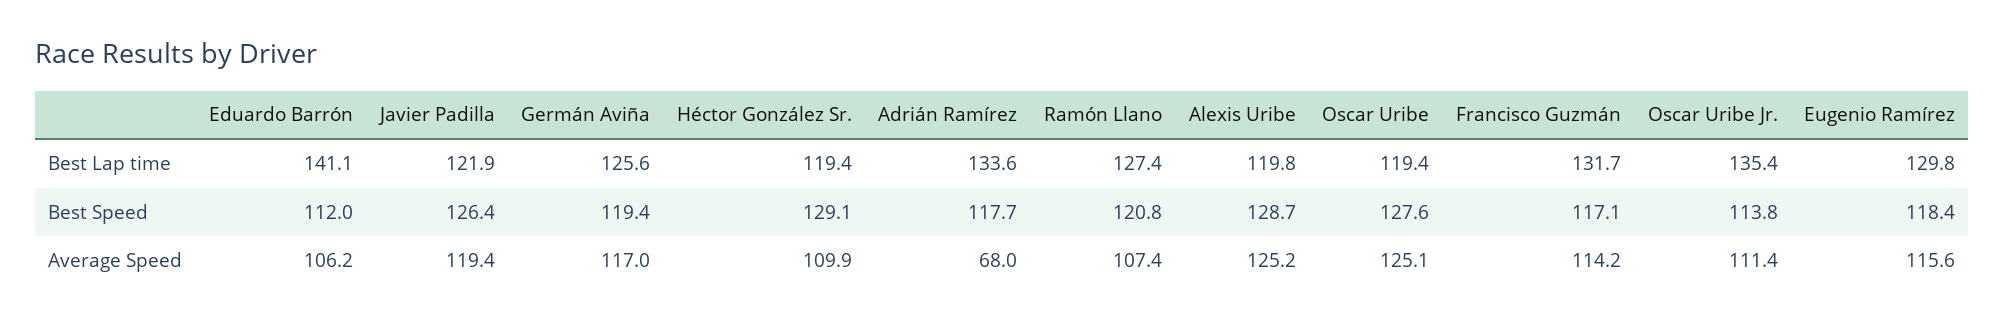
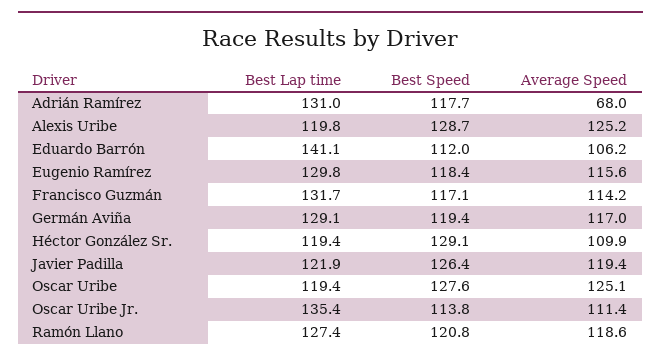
  {
    "Eduardo Barrón": {
      "Best Lap time": 141.1,
      "Best Speed": 112,
      "Average Speed": 106.2
    },
    "Javier Padilla": {
      "Best Lap time": 121.9,
      "Best Speed": 126.4,
      "Average Speed": 119.4
    },
    "Germán Aviña": {
-     "Best Lap time": 125.6,
+     "Best Lap time": 129.1,
      "Best Speed": 119.4,
      "Average Speed": 117
    },
    "Héctor González Sr.": {
      "Best Lap time": 119.4,
      "Best Speed": 129.1,
      "Average Speed": 109.9
    },
    "Adrián Ramírez": {
-     "Best Lap time": 133.6,
+     "Best Lap time": 131,
      "Best Speed": 117.7,
      "Average Speed": 68
    },
    "Ramón Llano": {
      "Best Lap time": 127.4,
      "Best Speed": 120.8,
-     "Average Speed": 107.4
+     "Average Speed": 118.6
    },
    "Alexis Uribe": {
      "Best Lap time": 119.8,
      "Best Speed": 128.7,
      "Average Speed": 125.2
    },
    "Oscar Uribe": {
      "Best Lap time": 119.4,
      "Best Speed": 127.6,
      "Average Speed": 125.1
    },
    "Francisco Guzmán": {
      "Best Lap time": 131.7,
      "Best Speed": 117.1,
      "Average Speed": 114.2
    },
    "Oscar Uribe Jr.": {
      "Best Lap time": 135.4,
      "Best Speed": 113.8,
      "Average Speed": 111.4
    },
    "Eugenio Ramírez": {
      "Best Lap time": 129.8,
      "Best Speed": 118.4,
      "Average Speed": 115.6
    }
  }

